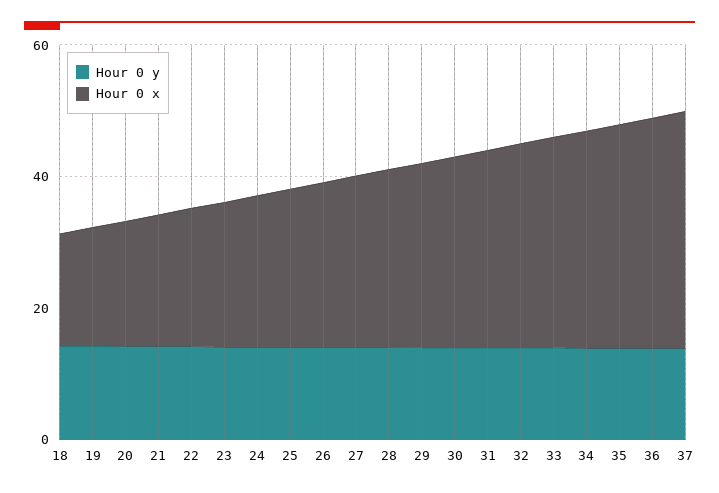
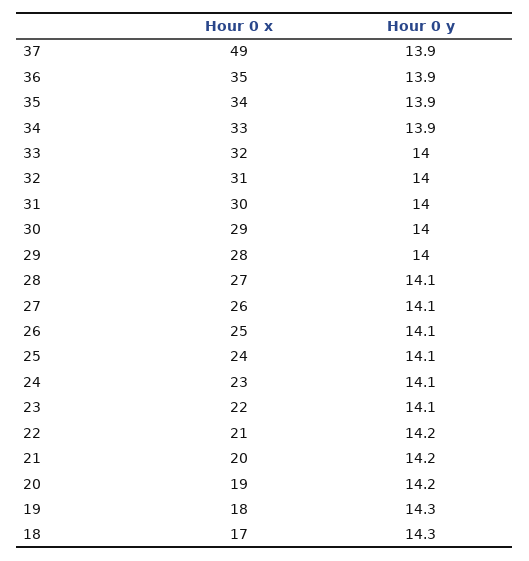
  {
    "Hour 0 y": {
      "18": 14.3,
      "19": 14.3,
      "20": 14.2,
      "21": 14.2,
      "22": 14.2,
      "23": 14.1,
      "24": 14.1,
      "25": 14.1,
      "26": 14.1,
      "27": 14.1,
      "28": 14.1,
      "29": 14,
      "30": 14,
      "31": 14,
      "32": 14,
      "33": 14,
      "34": 13.9,
      "35": 13.9,
      "36": 13.9,
      "37": 13.9
    },
    "Hour 0 x": {
      "18": 17,
      "19": 18,
      "20": 19,
      "21": 20,
      "22": 21,
      "23": 22,
      "24": 23,
      "25": 24,
      "26": 25,
      "27": 26,
      "28": 27,
      "29": 28,
      "30": 29,
      "31": 30,
      "32": 31,
      "33": 32,
      "34": 33,
      "35": 34,
      "36": 35,
-     "37": 35
+     "37": 49
    }
  }

